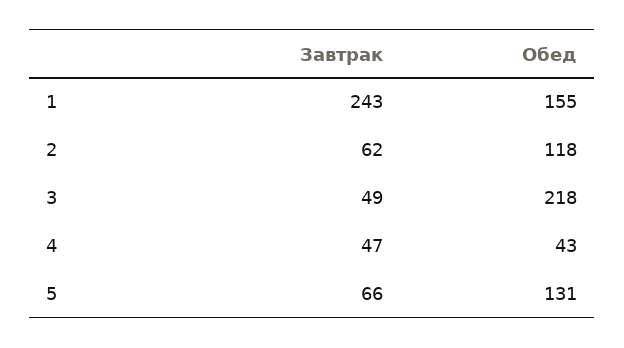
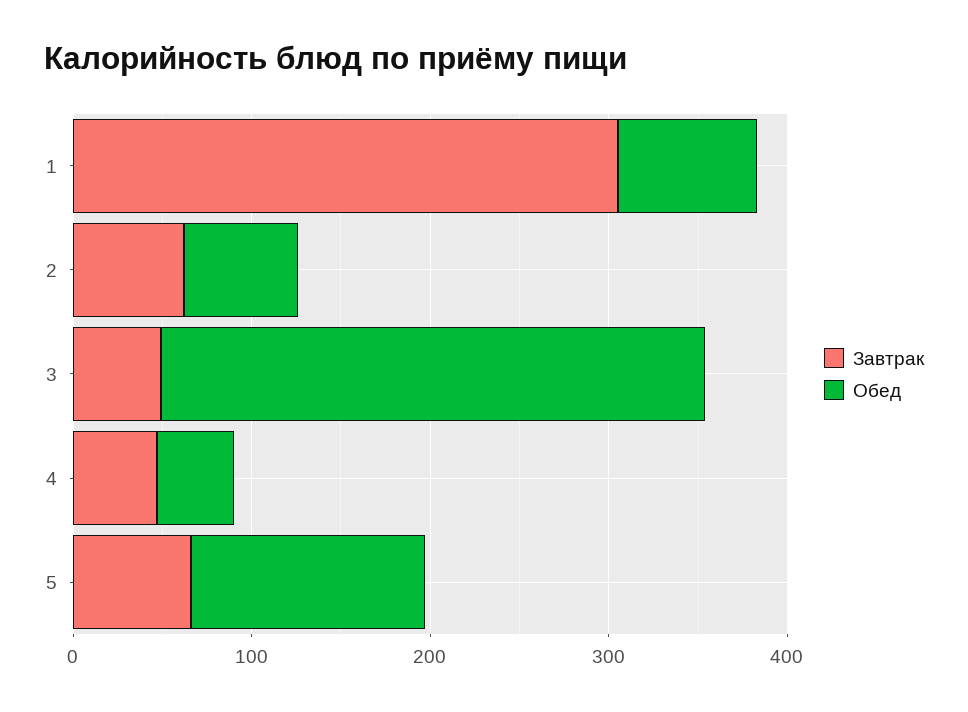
  {
    "Завтрак": {
-     "1": 243,
+     "1": 300,
      "2": 62,
      "3": 49,
      "4": 47,
      "5": 66
    },
    "Обед": {
-     "1": 155,
+     "1": 80,
-     "2": 118,
+     "2": 60,
-     "3": 218,
+     "3": 300,
      "4": 43,
      "5": 131
    }
  }

